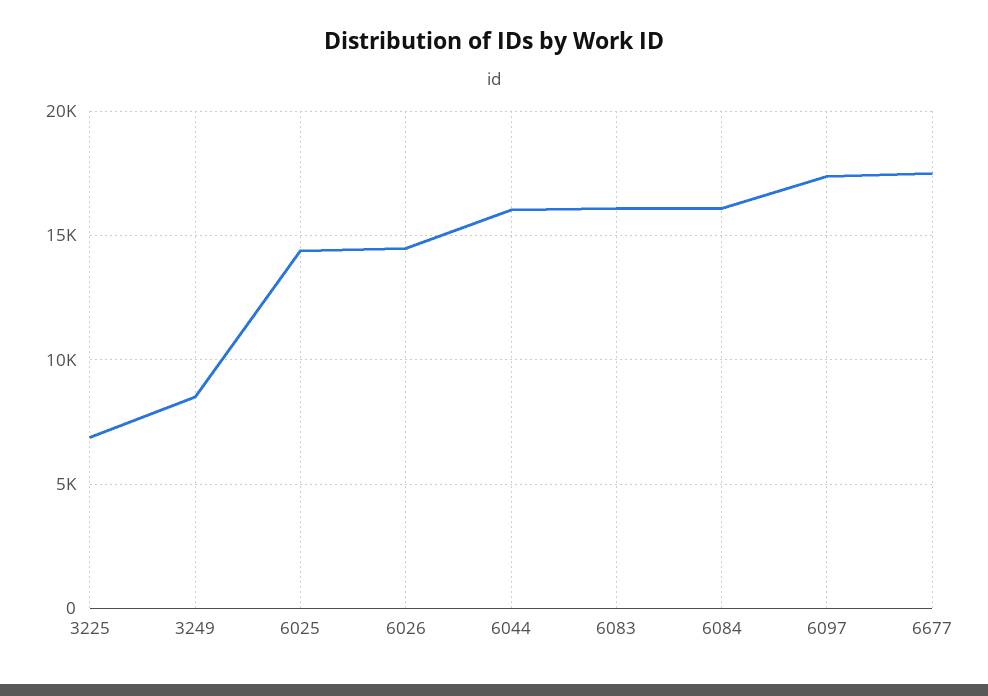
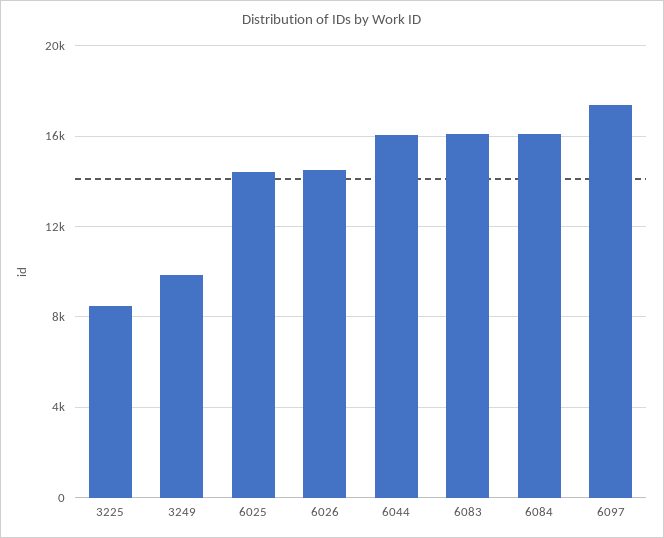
  {
-   "3225": 7000,
+   "3225": 8500,
-   "3249": 8500,
+   "3249": 10000,
    "6025": 14500,
    "6026": 14500,
    "6044": 16000,
    "6083": 16000,
    "6084": 16000,
-   "6097": 17500,
+   "6097": 17500
-   "6677": 17500
  }

